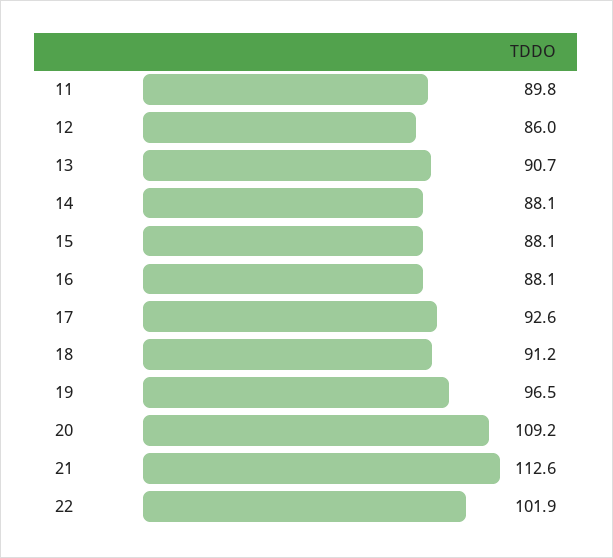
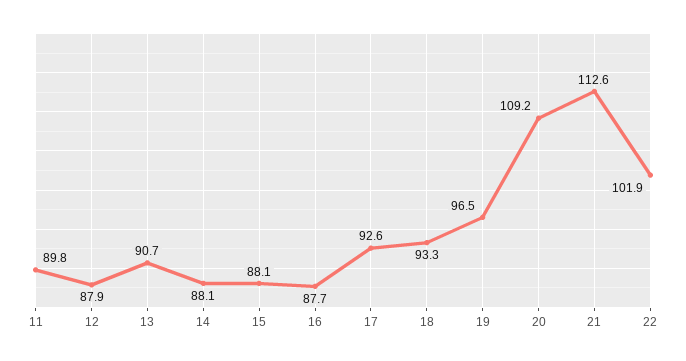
  {
    "11": 89.8,
-   "12": 86,
+   "12": 87.9,
    "13": 90.7,
    "14": 88.1,
    "15": 88.1,
-   "16": 88.1,
+   "16": 87.7,
    "17": 92.6,
-   "18": 91.2,
+   "18": 93.3,
    "19": 96.5,
    "20": 109.2,
    "21": 112.6,
    "22": 101.9
  }

